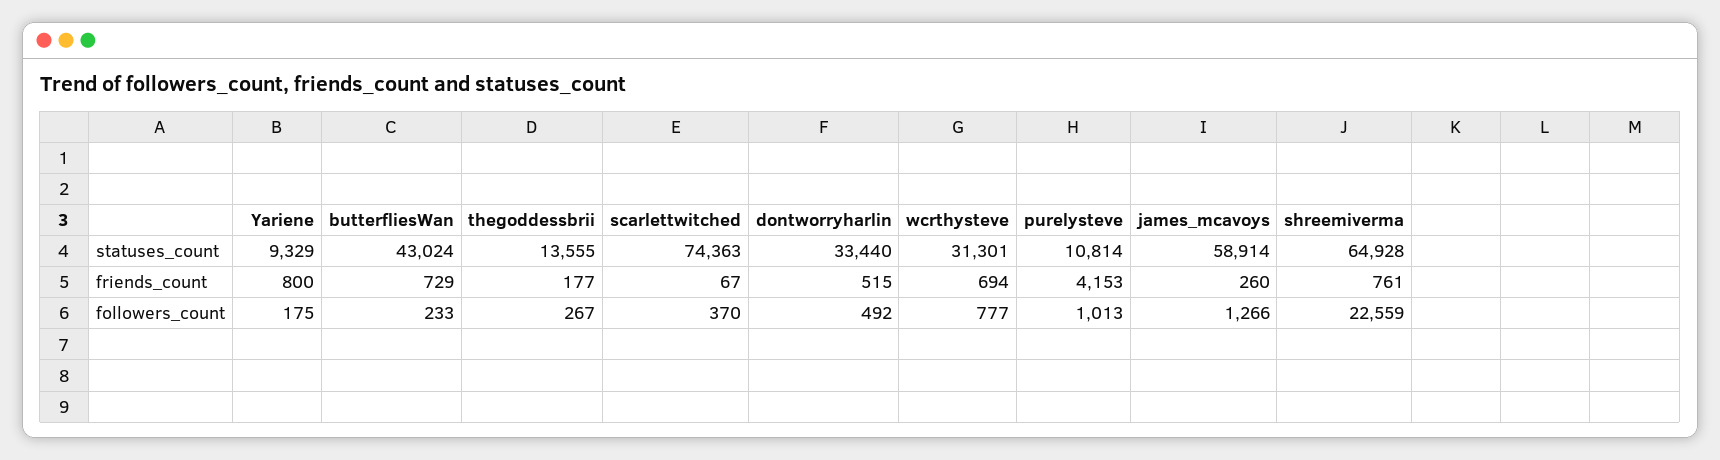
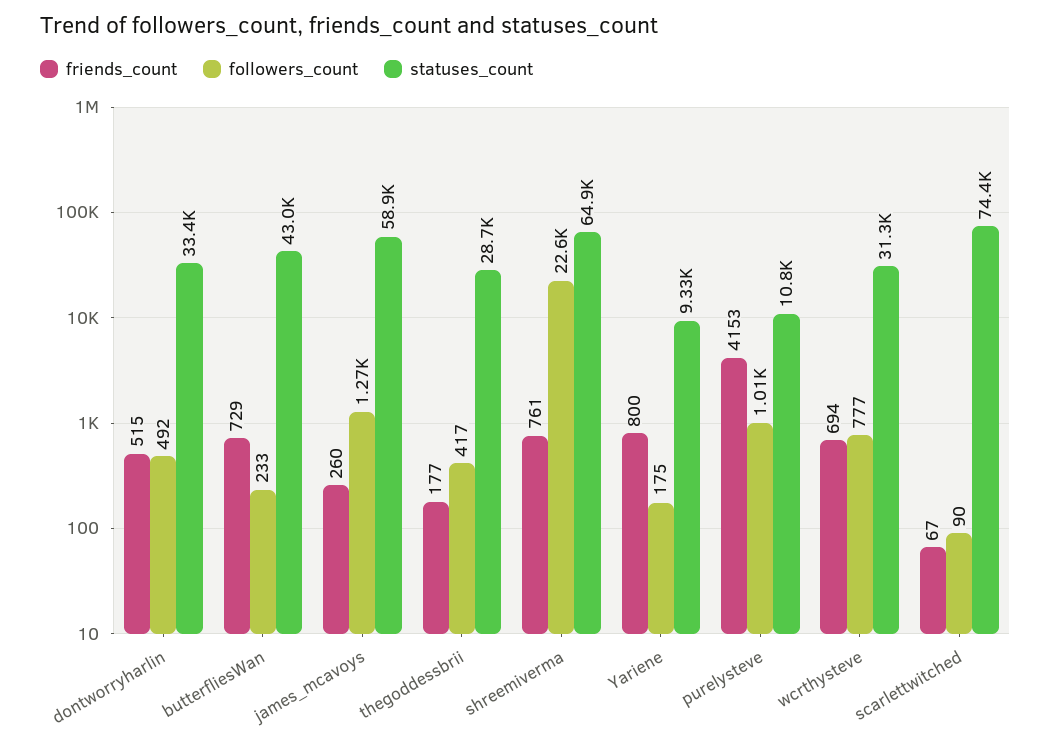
  {
    "statuses_count": {
      "Yariene": 9329,
      "butterfliesWan": 43024,
-     "thegoddessbrii": 13555,
+     "thegoddessbrii": 28700,
      "scarlettwitched": 74363,
      "dontworryharlin": 33440,
      "wcrthysteve": 31301,
      "purelysteve": 10814,
      "james_mcavoys": 58914,
      "shreemiverma": 64928
    },
    "friends_count": {
      "Yariene": 800,
      "butterfliesWan": 729,
      "thegoddessbrii": 177,
      "scarlettwitched": 67,
      "dontworryharlin": 515,
      "wcrthysteve": 694,
      "purelysteve": 4153,
      "james_mcavoys": 260,
      "shreemiverma": 761
    },
    "followers_count": {
      "Yariene": 175,
      "butterfliesWan": 233,
-     "thegoddessbrii": 267,
+     "thegoddessbrii": 417,
-     "scarlettwitched": 370,
+     "scarlettwitched": 90,
      "dontworryharlin": 492,
      "wcrthysteve": 777,
      "purelysteve": 1013,
      "james_mcavoys": 1266,
      "shreemiverma": 22559
    }
  }

